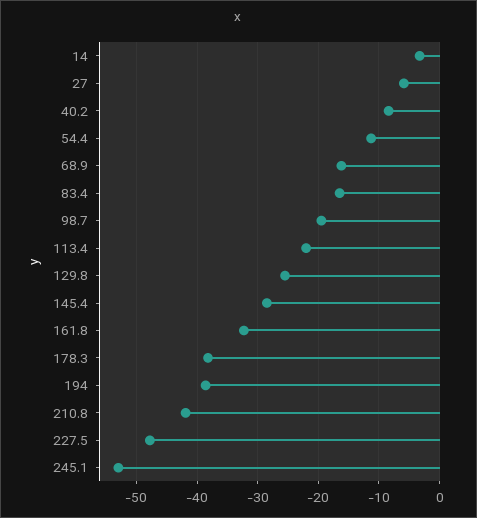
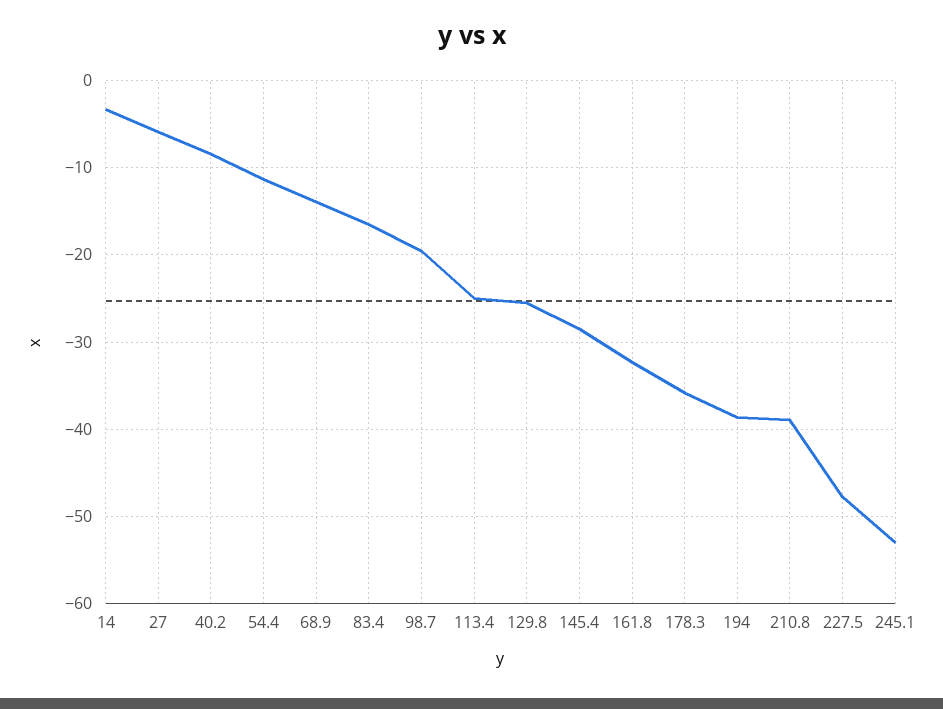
  {
    "14": -3,
    "27": -6,
    "40.2": -8,
    "54.4": -11,
-   "68.9": -16,
+   "68.9": -14,
    "83.4": -17,
    "98.7": -20,
-   "113.4": -22,
+   "113.4": -25,
    "129.8": -26,
    "145.4": -29,
    "161.8": -32,
-   "178.3": -38,
+   "178.3": -36,
    "194": -39,
-   "210.8": -42,
+   "210.8": -39,
    "227.5": -48,
    "245.1": -53
  }

